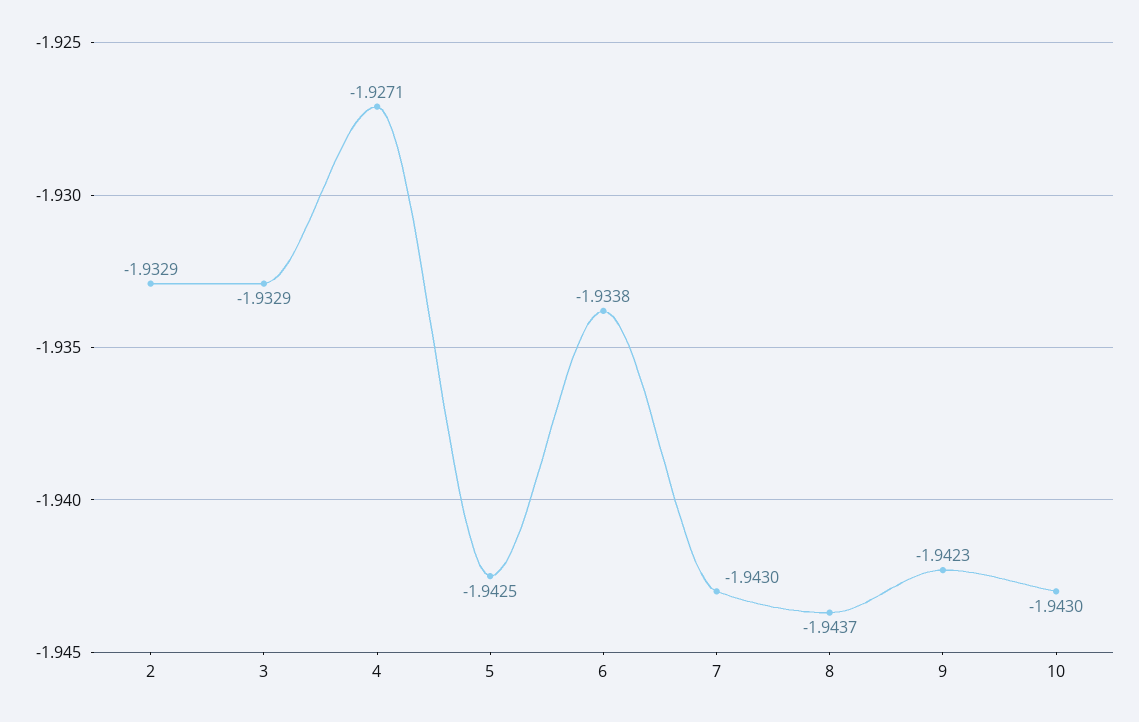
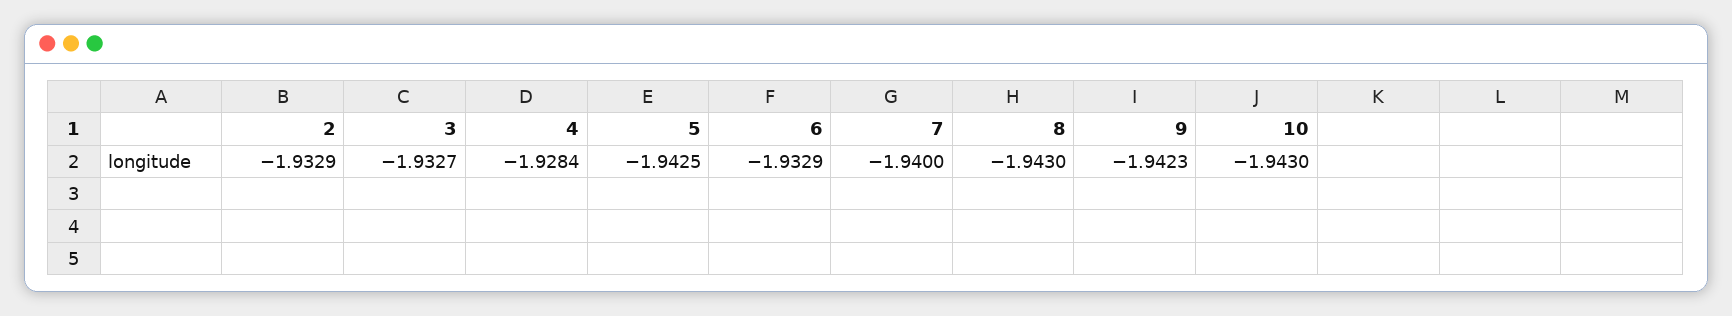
  {
    "2": -1.9329,
-   "3": -1.9329,
+   "3": -1.9327,
-   "4": -1.9271,
+   "4": -1.9284,
    "5": -1.9425,
-   "6": -1.9338,
+   "6": -1.9329,
-   "7": -1.943,
+   "7": -1.94,
-   "8": -1.9437,
+   "8": -1.943,
    "9": -1.9423,
    "10": -1.943
  }

